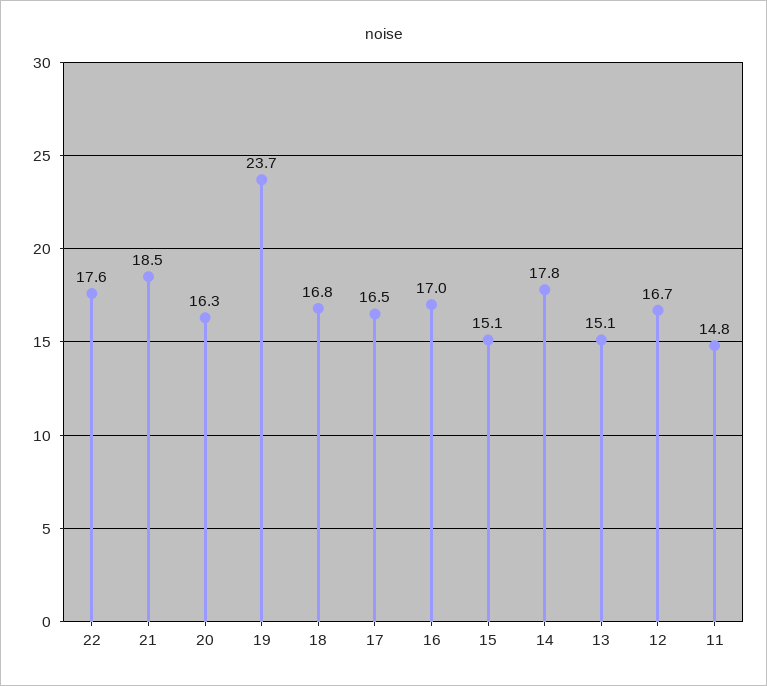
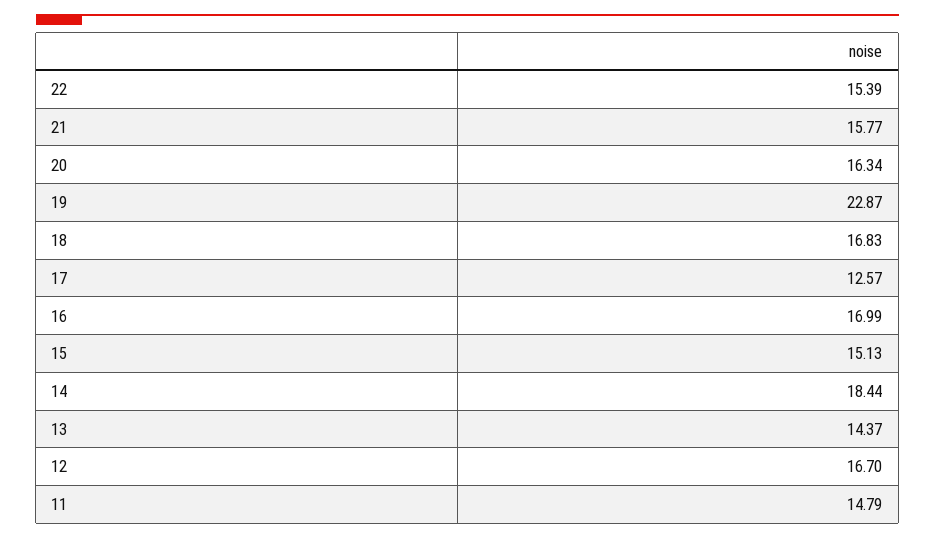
  {
-   "22": 17.6,
+   "22": 15.39,
-   "21": 18.5,
+   "21": 15.77,
    "20": 16.34,
-   "19": 23.7,
+   "19": 22.87,
    "18": 16.83,
-   "17": 16.5,
+   "17": 12.57,
    "16": 16.99,
    "15": 15.13,
-   "14": 17.8,
+   "14": 18.44,
-   "13": 15.1,
+   "13": 14.37,
    "12": 16.7,
    "11": 14.79
  }

